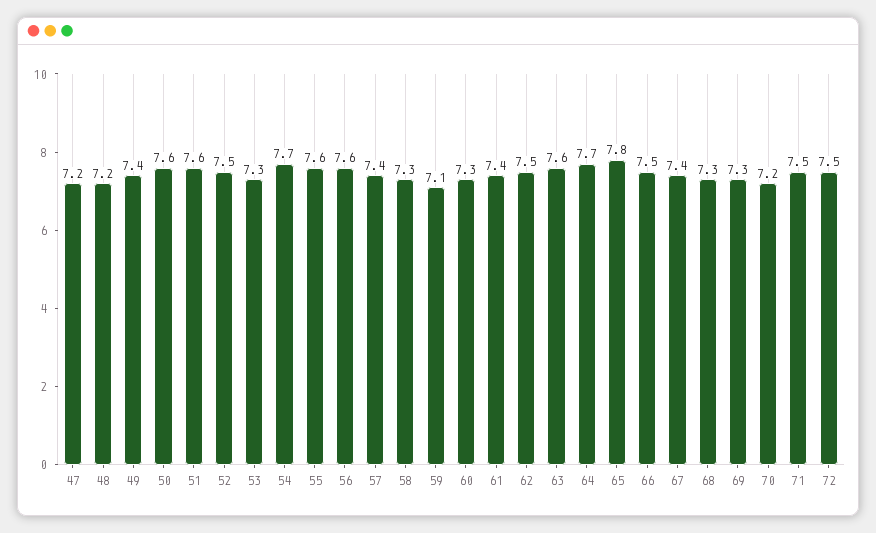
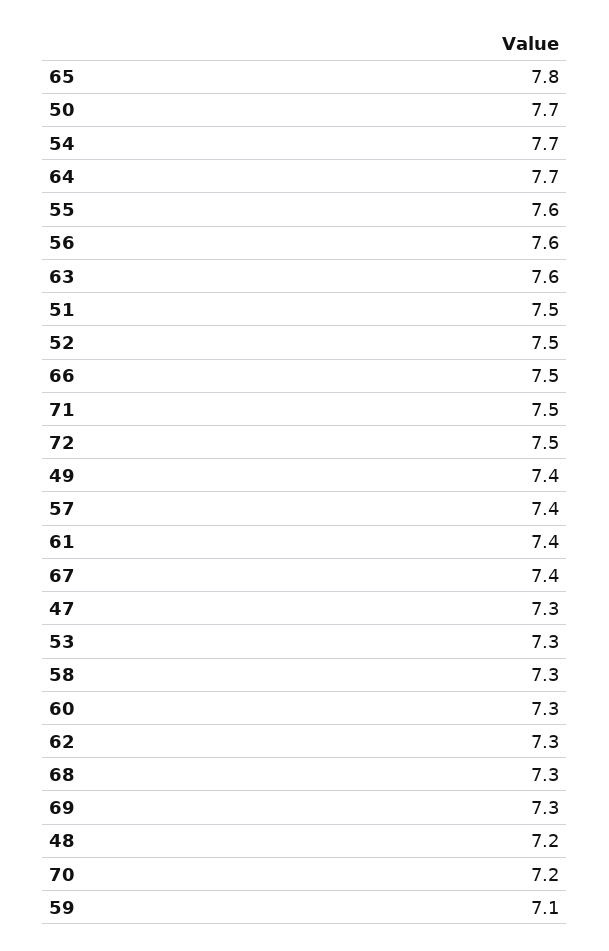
  {
-   "47": 7.2,
+   "47": 7.3,
    "48": 7.2,
    "49": 7.4,
-   "50": 7.6,
+   "50": 7.7,
-   "51": 7.6,
+   "51": 7.5,
    "52": 7.5,
    "53": 7.3,
    "54": 7.7,
    "55": 7.6,
    "56": 7.6,
    "57": 7.4,
    "58": 7.3,
    "59": 7.1,
    "60": 7.3,
    "61": 7.4,
-   "62": 7.5,
+   "62": 7.3,
    "63": 7.6,
    "64": 7.7,
    "65": 7.8,
    "66": 7.5,
    "67": 7.4,
    "68": 7.3,
    "69": 7.3,
    "70": 7.2,
    "71": 7.5,
    "72": 7.5
  }

